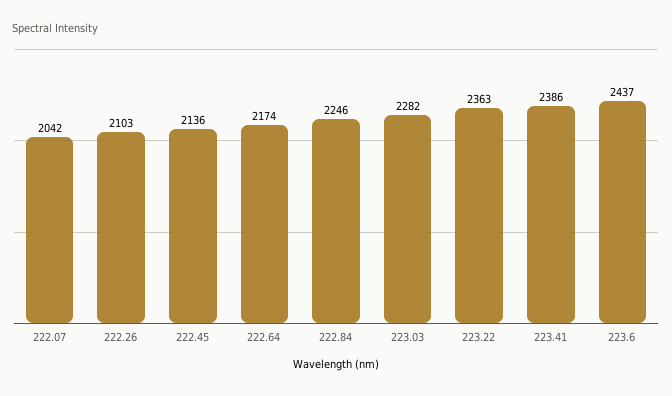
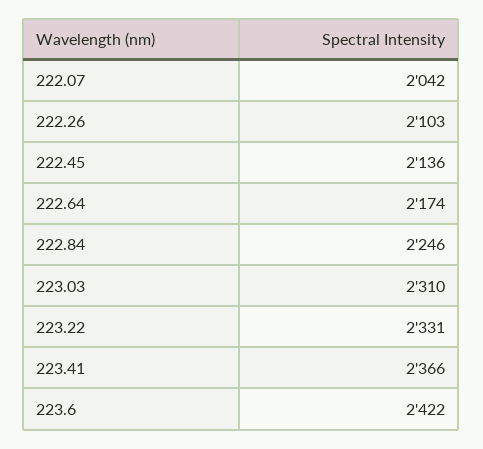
  {
    "222.07": 2042,
    "222.26": 2103,
    "222.45": 2136,
    "222.64": 2174,
    "222.84": 2246,
-   "223.03": 2282,
+   "223.03": 2310,
-   "223.22": 2363,
+   "223.22": 2331,
-   "223.41": 2386,
+   "223.41": 2366,
-   "223.6": 2437
+   "223.6": 2422
  }

